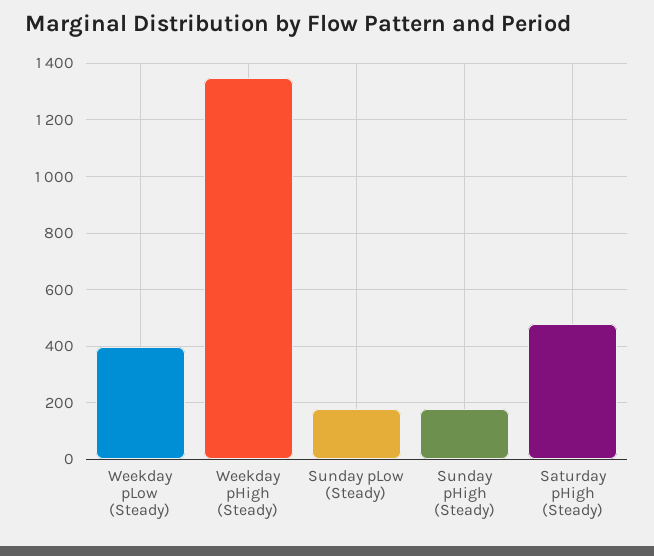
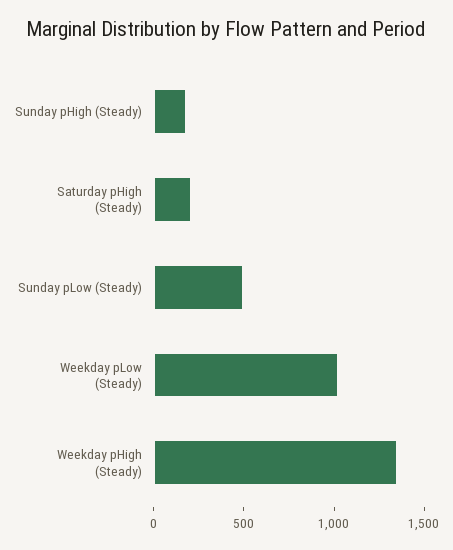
  {
-   "Weekday pLow (Steady)": 400,
+   "Weekday pLow (Steady)": 1000,
    "Weekday pHigh (Steady)": 1350,
-   "Sunday pLow (Steady)": 175,
+   "Sunday pLow (Steady)": 500,
    "Sunday pHigh (Steady)": 175,
-   "Saturday pHigh (Steady)": 475
+   "Saturday pHigh (Steady)": 200
  }

